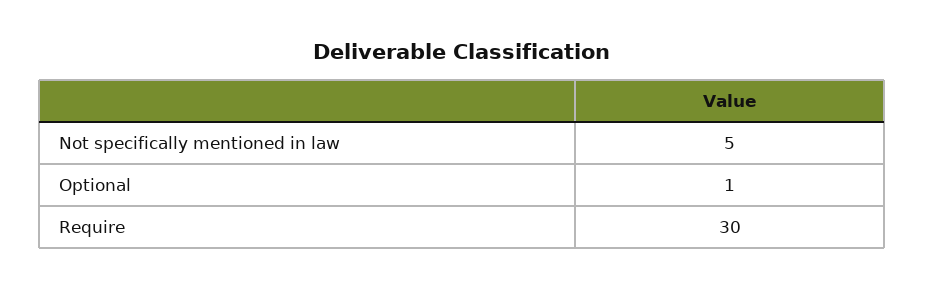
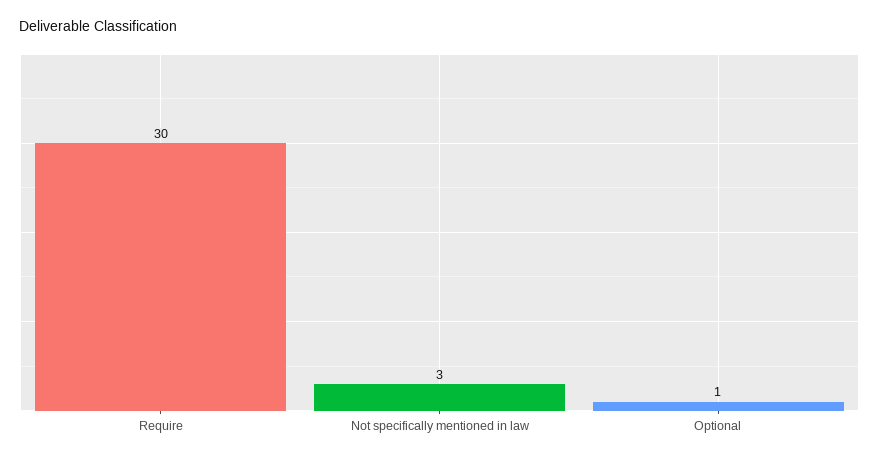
  {
-   "Not specifically mentioned in law": 5,
+   "Not specifically mentioned in law": 3,
    "Optional": 1,
    "Require": 30
  }

